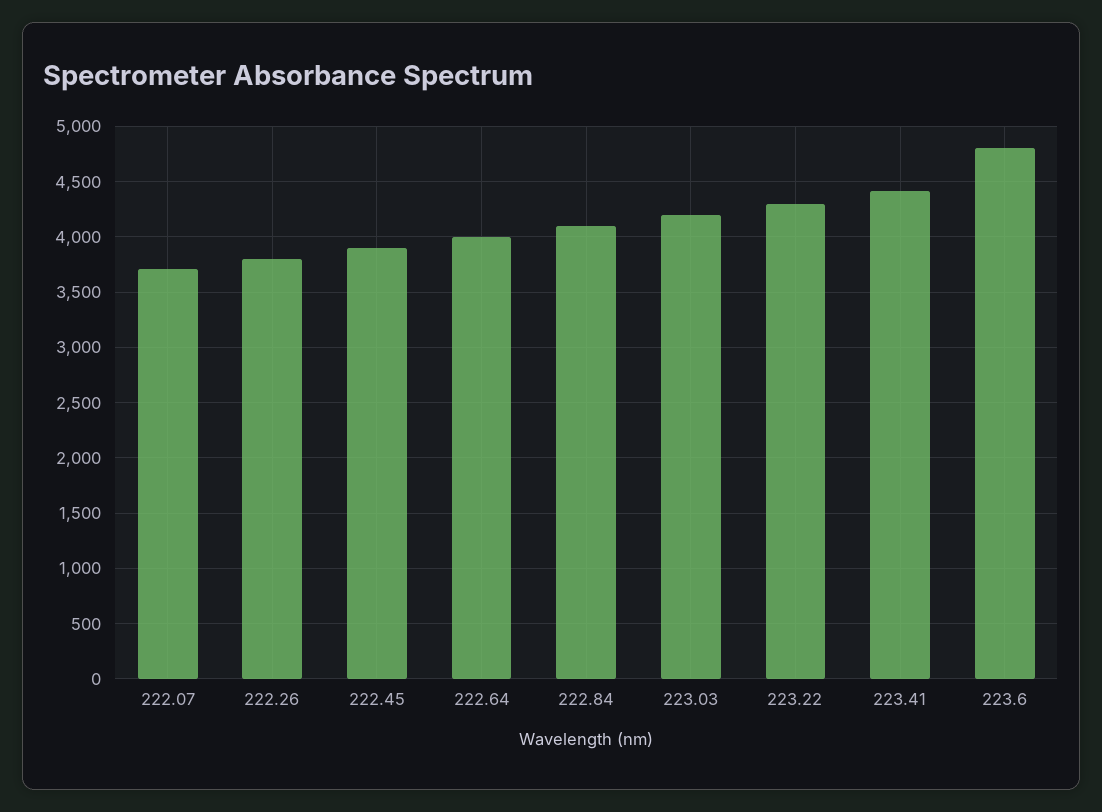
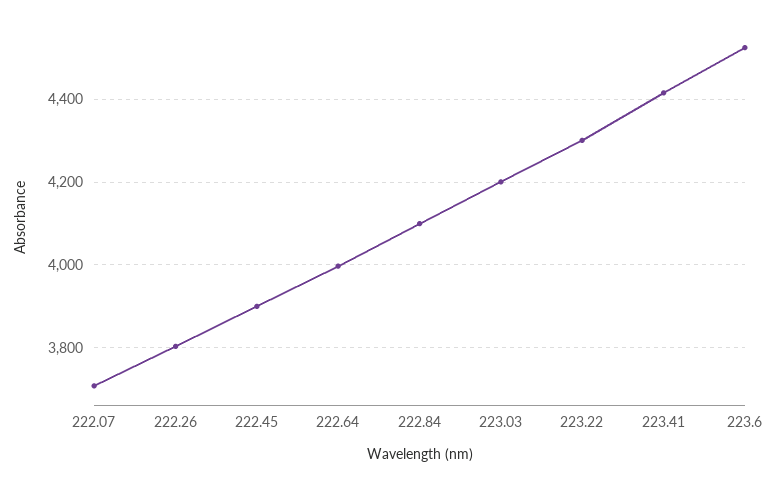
  {
    "222.07": 3700,
    "222.26": 3800,
    "222.45": 3900,
    "222.64": 4000,
    "222.84": 4100,
    "223.03": 4200,
    "223.22": 4300,
    "223.41": 4420,
-   "223.6": 4800
+   "223.6": 4520
  }

